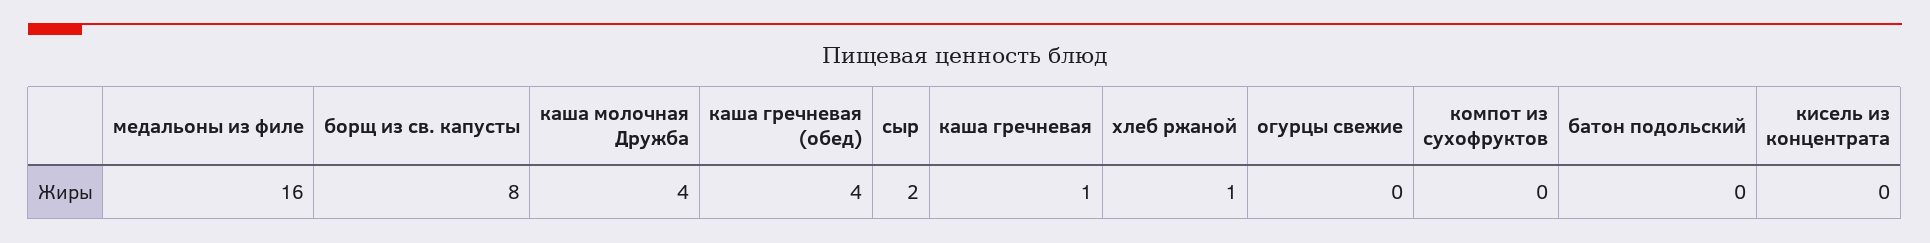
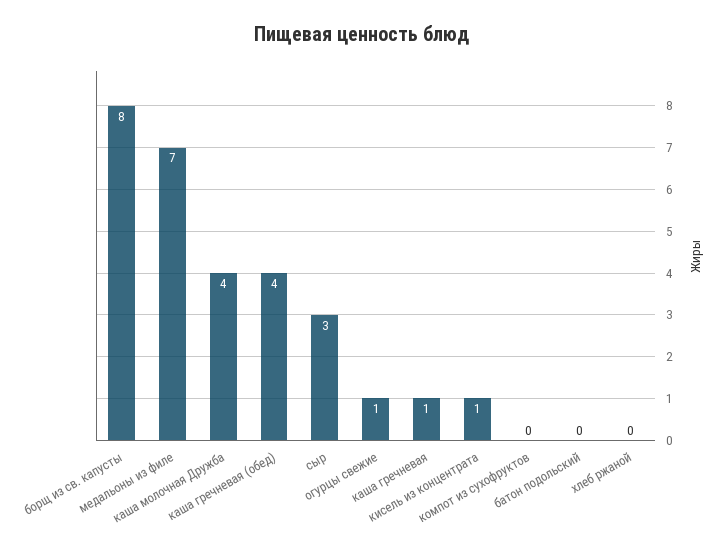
  {
-   "медальоны из филе": 16,
+   "медальоны из филе": 7,
    "борщ из св. капусты": 8,
    "каша молочная Дружба": 4,
    "каша гречневая (обед)": 4,
-   "сыр": 2,
+   "сыр": 3,
    "каша гречневая": 1,
-   "хлеб ржаной": 1,
+   "хлеб ржаной": 0,
-   "огурцы свежие": 0,
+   "огурцы свежие": 1,
    "компот из сухофруктов": 0,
    "батон подольский": 0,
-   "кисель из концентрата": 0
+   "кисель из концентрата": 1
  }

